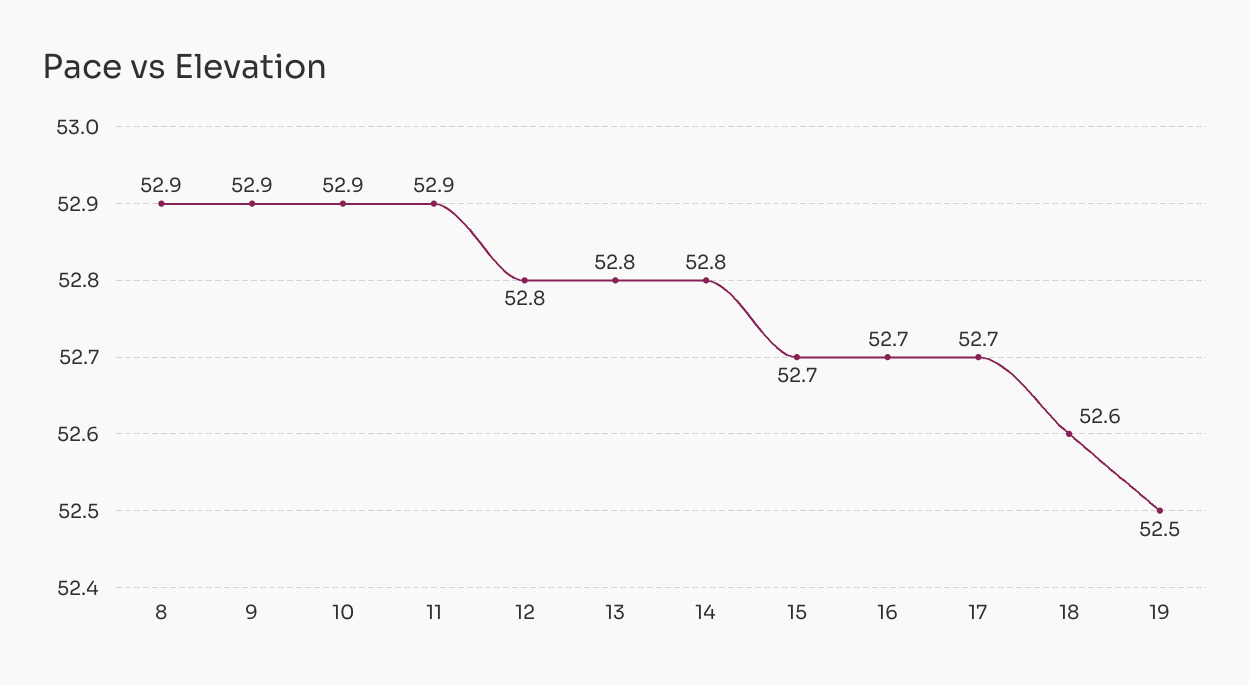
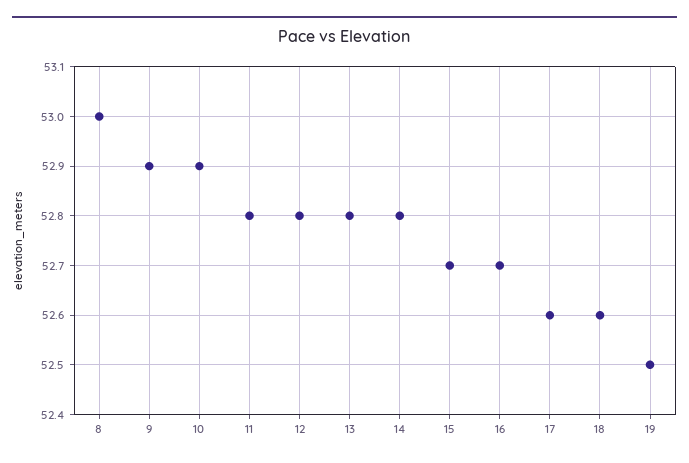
  {
-   "8": 52.9,
+   "8": 53,
    "9": 52.9,
    "10": 52.9,
-   "11": 52.9,
+   "11": 52.8,
    "12": 52.8,
    "13": 52.8,
    "14": 52.8,
    "15": 52.7,
    "16": 52.7,
-   "17": 52.7,
+   "17": 52.6,
    "18": 52.6,
    "19": 52.5
  }

